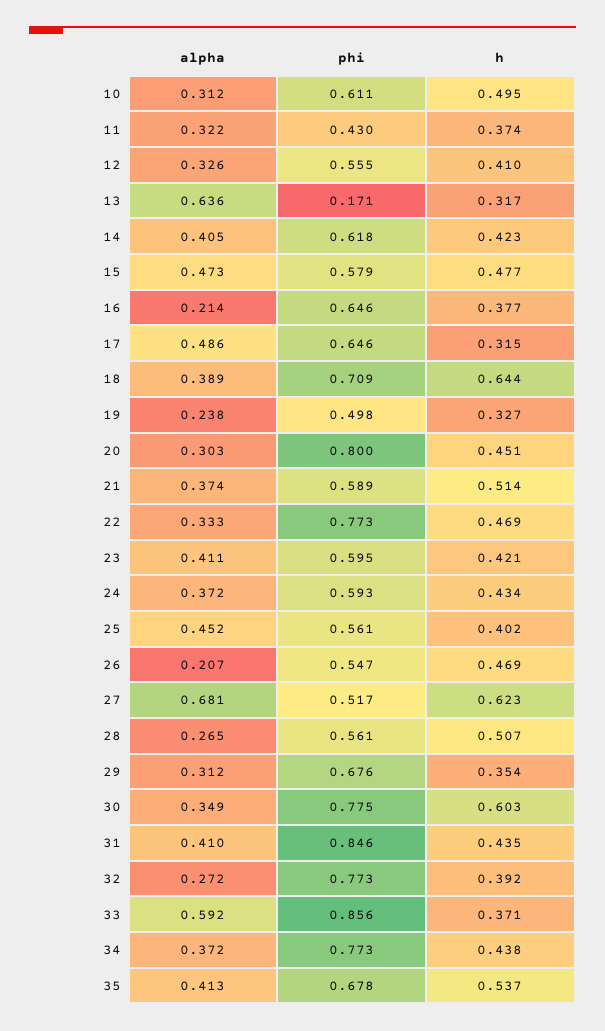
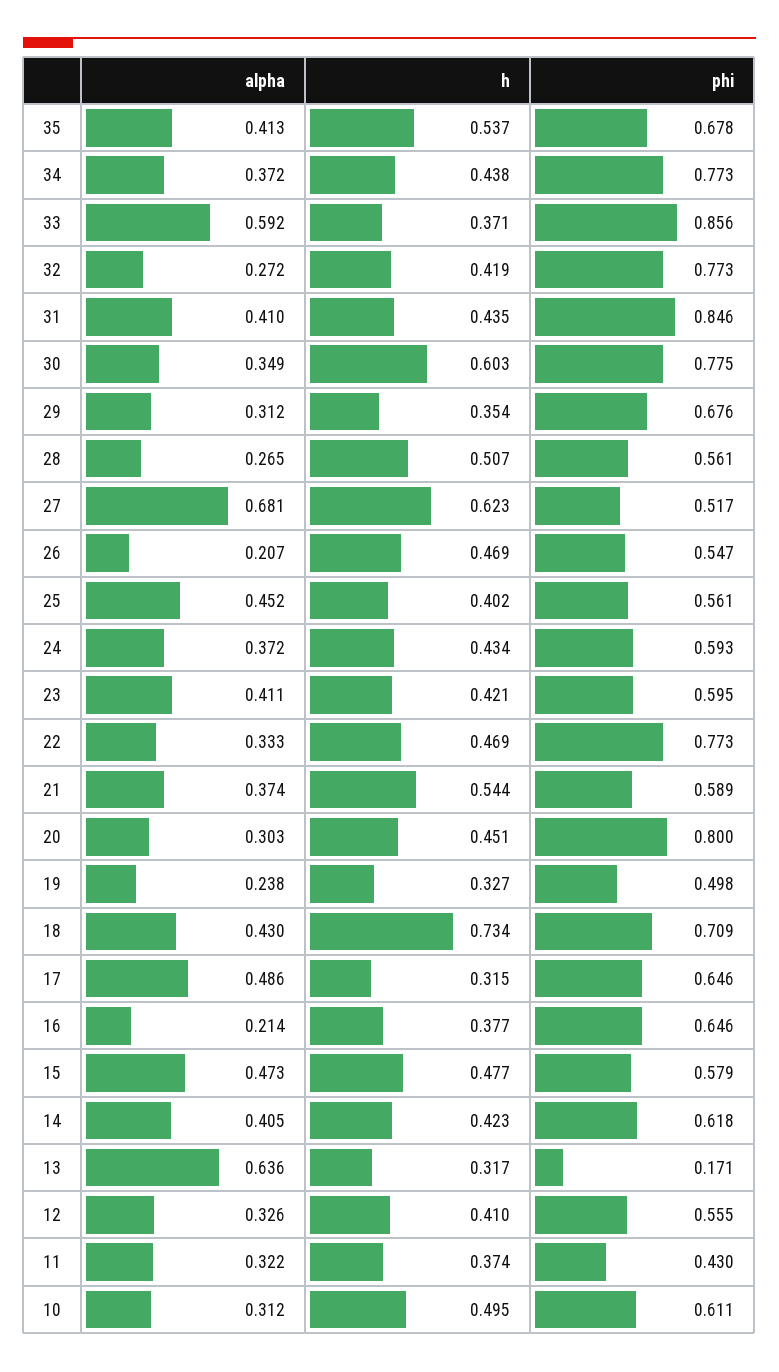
  {
    "alpha": {
      "10": 0.312,
      "11": 0.322,
      "12": 0.326,
      "13": 0.636,
      "14": 0.405,
      "15": 0.473,
      "16": 0.214,
      "17": 0.486,
-     "18": 0.389,
+     "18": 0.43,
      "19": 0.238,
      "20": 0.303,
      "21": 0.374,
      "22": 0.333,
      "23": 0.411,
      "24": 0.372,
      "25": 0.452,
      "26": 0.207,
      "27": 0.681,
      "28": 0.265,
      "29": 0.312,
      "30": 0.349,
      "31": 0.41,
      "32": 0.272,
      "33": 0.592,
      "34": 0.372,
      "35": 0.413
    },
    "phi": {
      "10": 0.611,
      "11": 0.43,
      "12": 0.555,
      "13": 0.171,
      "14": 0.618,
      "15": 0.579,
      "16": 0.646,
      "17": 0.646,
      "18": 0.709,
      "19": 0.498,
      "20": 0.8,
      "21": 0.589,
      "22": 0.773,
      "23": 0.595,
      "24": 0.593,
      "25": 0.561,
      "26": 0.547,
      "27": 0.517,
      "28": 0.561,
      "29": 0.676,
      "30": 0.775,
      "31": 0.846,
      "32": 0.773,
      "33": 0.856,
      "34": 0.773,
      "35": 0.678
    },
    "h": {
      "10": 0.495,
      "11": 0.374,
      "12": 0.41,
      "13": 0.317,
      "14": 0.423,
      "15": 0.477,
      "16": 0.377,
      "17": 0.315,
-     "18": 0.644,
+     "18": 0.734,
      "19": 0.327,
      "20": 0.451,
-     "21": 0.514,
+     "21": 0.544,
      "22": 0.469,
      "23": 0.421,
      "24": 0.434,
      "25": 0.402,
      "26": 0.469,
      "27": 0.623,
      "28": 0.507,
      "29": 0.354,
      "30": 0.603,
      "31": 0.435,
-     "32": 0.392,
+     "32": 0.419,
      "33": 0.371,
      "34": 0.438,
      "35": 0.537
    }
  }

